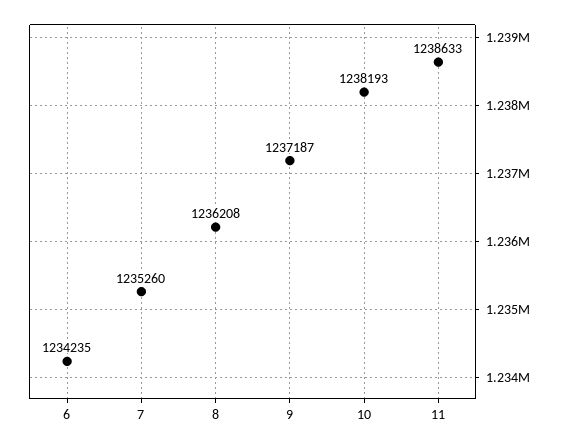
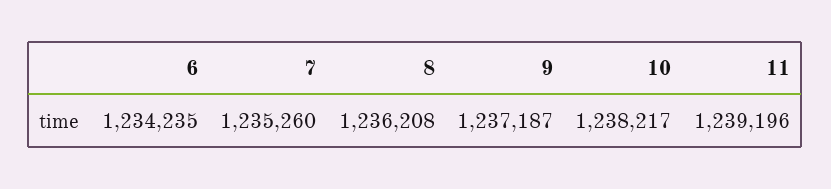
  {
    "6": 1234235,
    "7": 1235260,
    "8": 1236208,
    "9": 1237187,
-   "10": 1238193,
+   "10": 1238217,
-   "11": 1238633
+   "11": 1239196
  }

